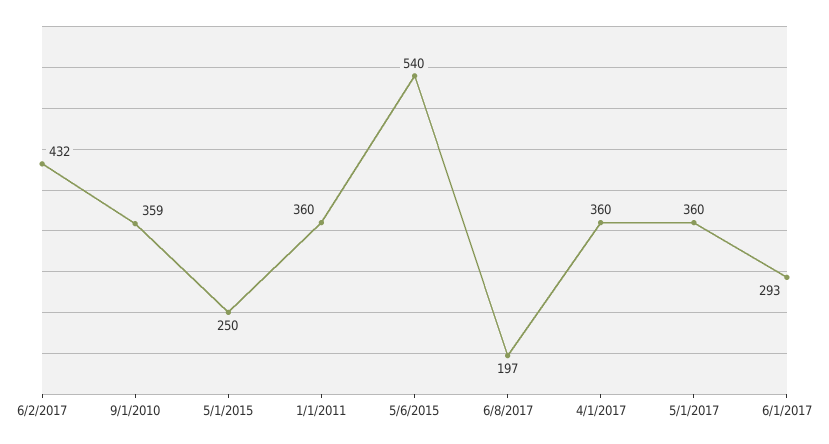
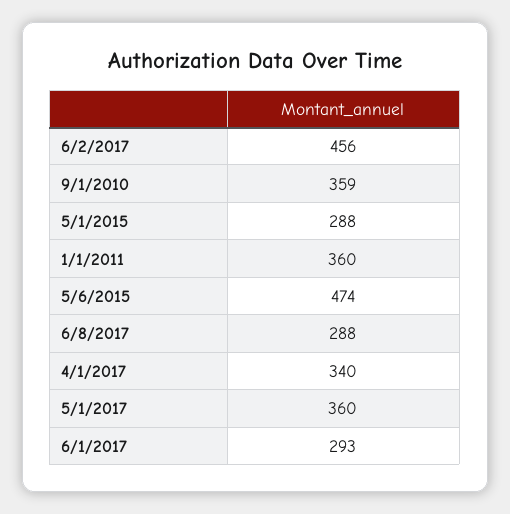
  {
-   "6/2/2017": 432,
+   "6/2/2017": 456,
    "9/1/2010": 359,
-   "5/1/2015": 250,
+   "5/1/2015": 288,
    "1/1/2011": 360,
-   "5/6/2015": 540,
+   "5/6/2015": 474,
-   "6/8/2017": 197,
+   "6/8/2017": 288,
-   "4/1/2017": 360,
+   "4/1/2017": 340,
    "5/1/2017": 360,
    "6/1/2017": 293
  }

